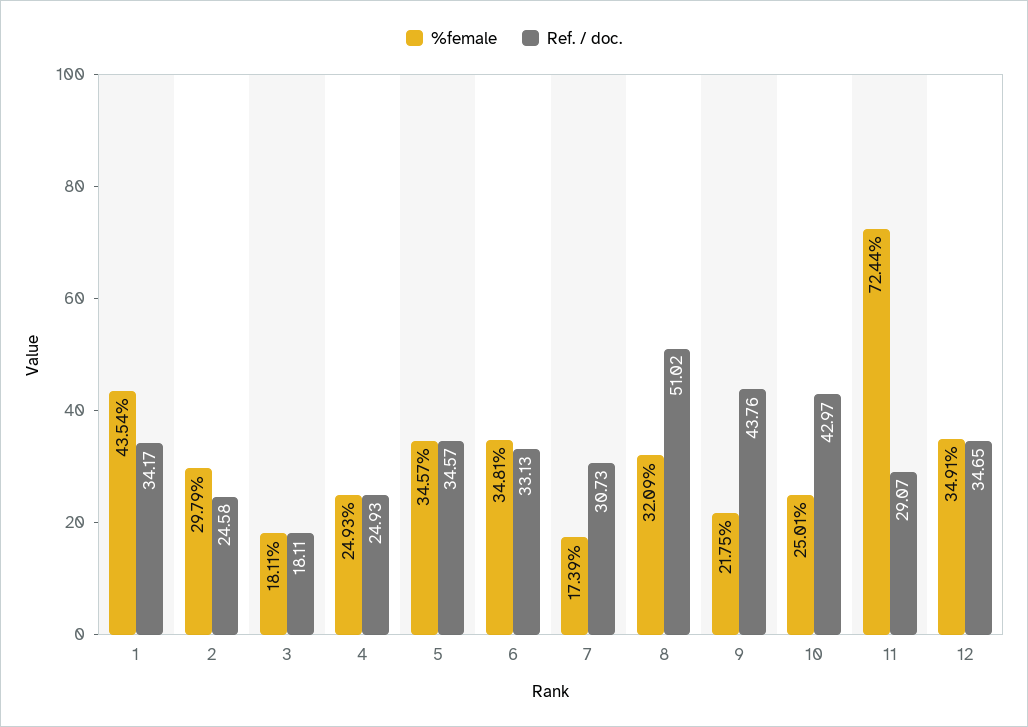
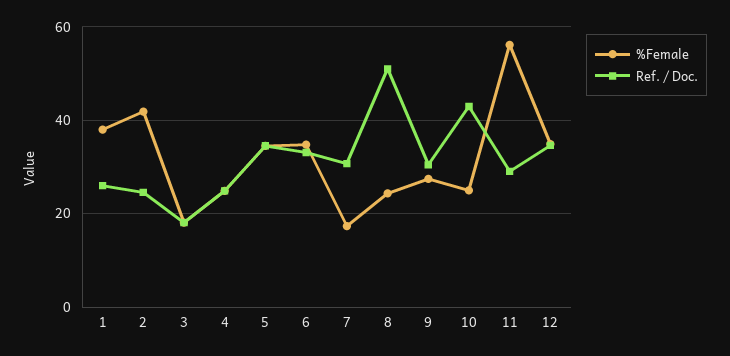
  {
    "%female": {
-     "1": 43.54,
+     "1": 38,
-     "2": 29.79,
+     "2": 42,
      "3": 18.11,
      "4": 24.93,
      "5": 34.57,
      "6": 34.81,
      "7": 17.39,
-     "8": 32.09,
+     "8": 24,
-     "9": 21.75,
+     "9": 28,
      "10": 25.01,
-     "11": 72.44,
+     "11": 56,
      "12": 34.91
    },
    "Ref. / doc.": {
-     "1": 34.17,
+     "1": 26,
      "2": 24.58,
      "3": 18.11,
      "4": 24.93,
      "5": 34.57,
      "6": 33.13,
      "7": 30.73,
      "8": 51.02,
-     "9": 43.76,
+     "9": 30,
      "10": 42.97,
      "11": 29.07,
      "12": 34.65
    }
  }

